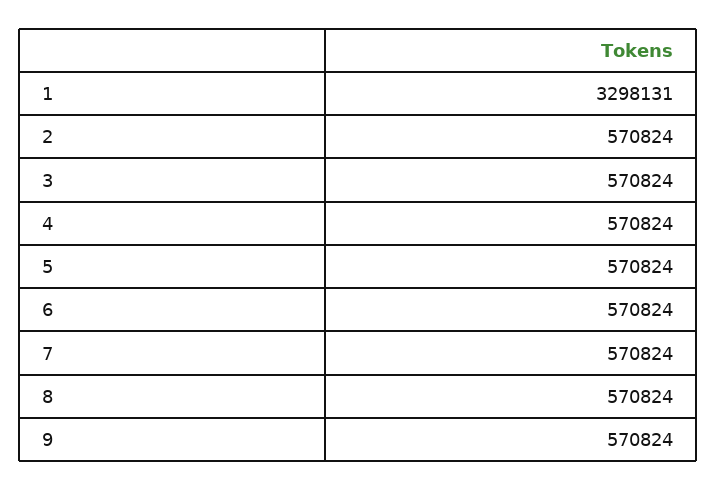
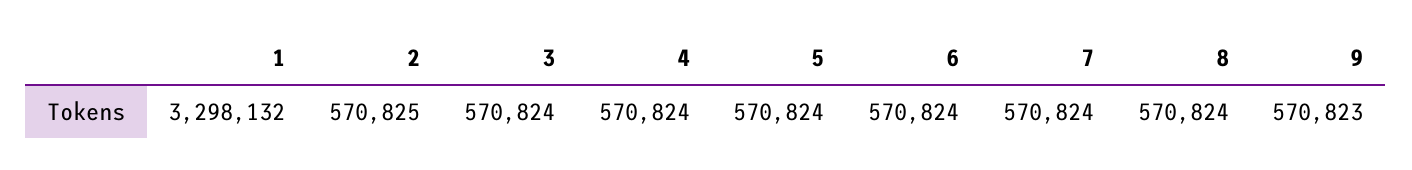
  {
-   "1": 3298131,
+   "1": 3298132,
-   "2": 570824,
+   "2": 570825,
    "3": 570824,
    "4": 570824,
    "5": 570824,
    "6": 570824,
    "7": 570824,
    "8": 570824,
-   "9": 570824
+   "9": 570823
  }

